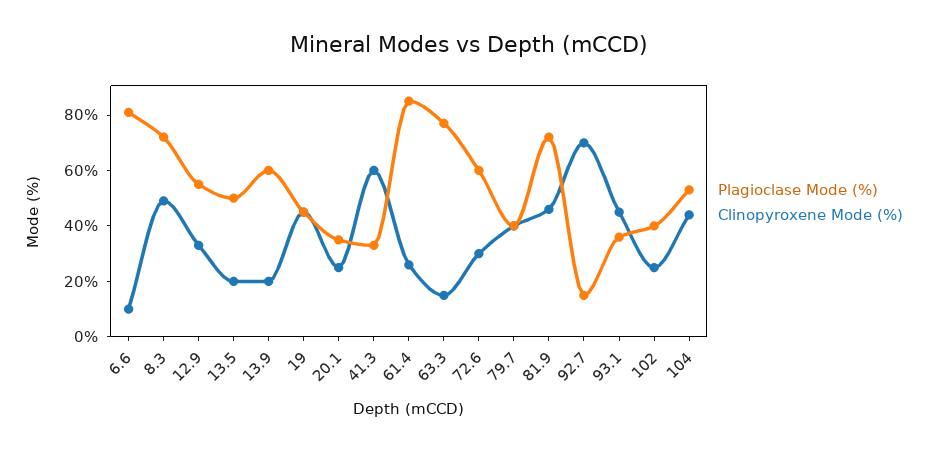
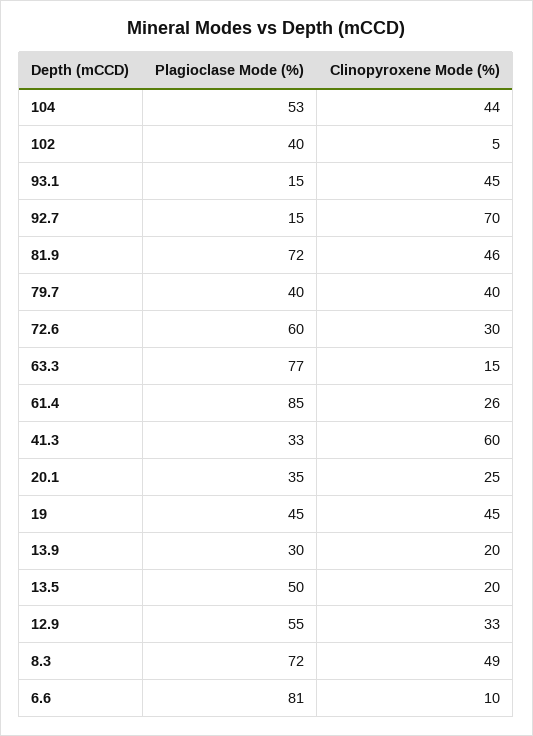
  {
    "Plagioclase Mode (%)": {
      "6.6": 81,
      "8.3": 72,
      "12.9": 55,
      "13.5": 50,
-     "13.9": 60,
+     "13.9": 30,
      "19": 45,
      "20.1": 35,
      "41.3": 33,
      "61.4": 85,
      "63.3": 77,
      "72.6": 60,
      "79.7": 40,
      "81.9": 72,
      "92.7": 15,
-     "93.1": 35,
+     "93.1": 15,
      "102": 40,
      "104": 53
    },
    "Clinopyroxene Mode (%)": {
      "6.6": 10,
      "8.3": 49,
      "12.9": 33,
      "13.5": 20,
      "13.9": 20,
      "19": 45,
      "20.1": 25,
      "41.3": 60,
      "61.4": 26,
      "63.3": 15,
      "72.6": 30,
      "79.7": 40,
      "81.9": 46,
      "92.7": 70,
      "93.1": 45,
-     "102": 25,
+     "102": 5,
      "104": 44
    }
  }

